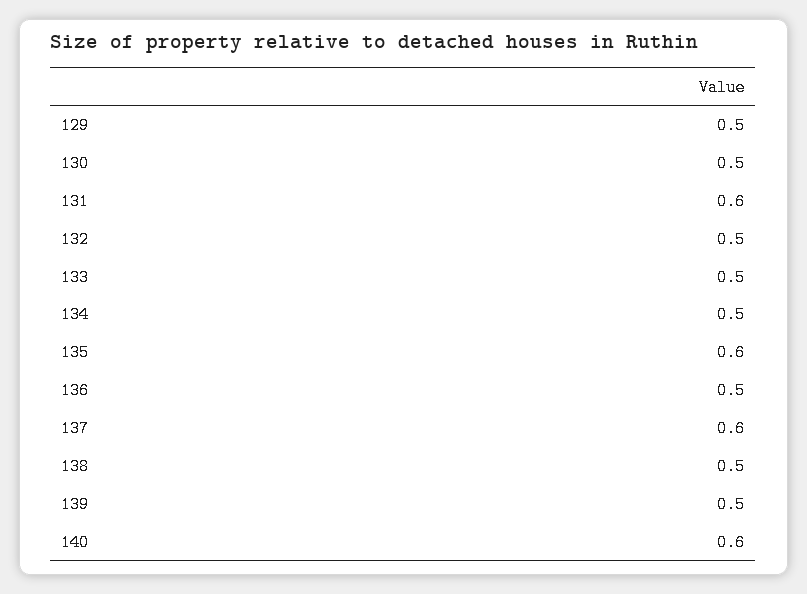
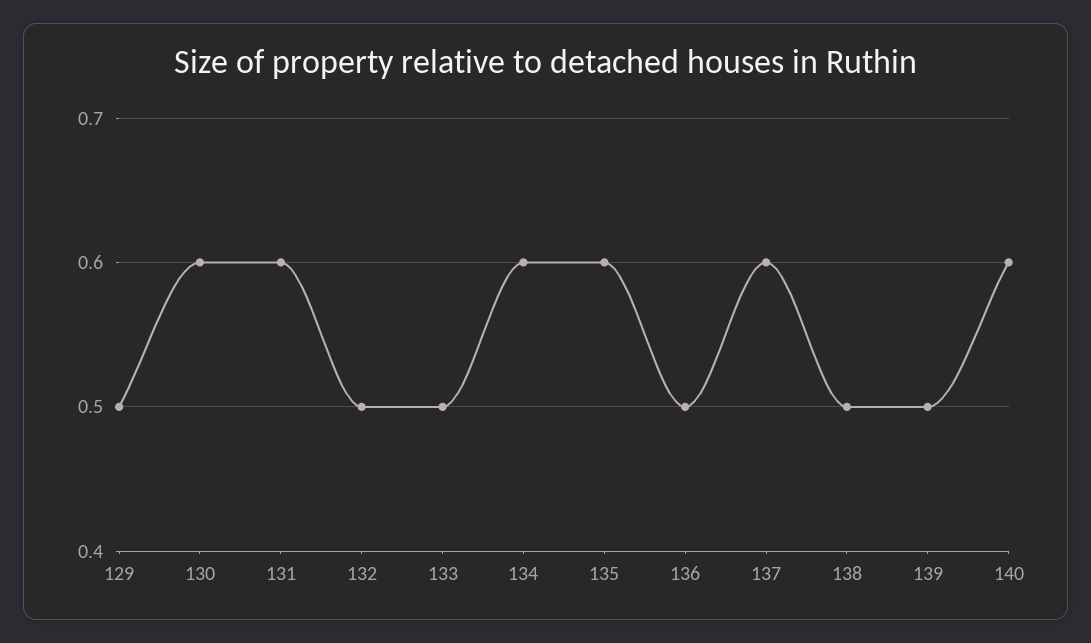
  {
    "129": 0.5,
-   "130": 0.5,
+   "130": 0.6,
    "131": 0.6,
    "132": 0.5,
    "133": 0.5,
-   "134": 0.5,
+   "134": 0.6,
    "135": 0.6,
    "136": 0.5,
    "137": 0.6,
    "138": 0.5,
    "139": 0.5,
    "140": 0.6
  }

